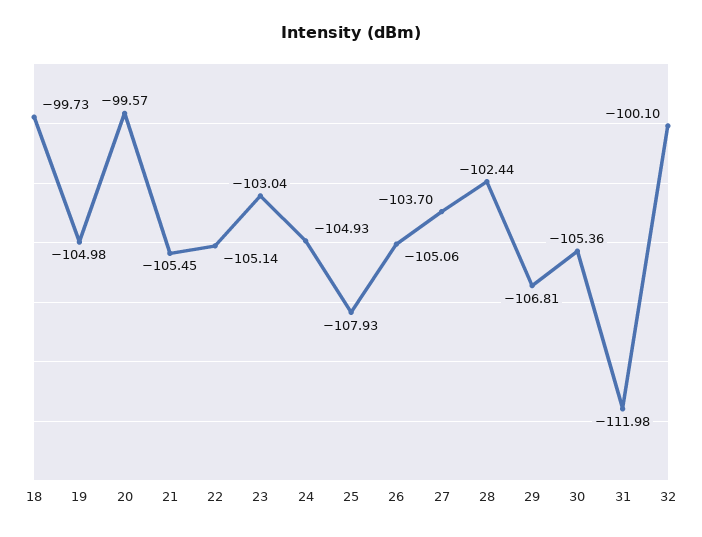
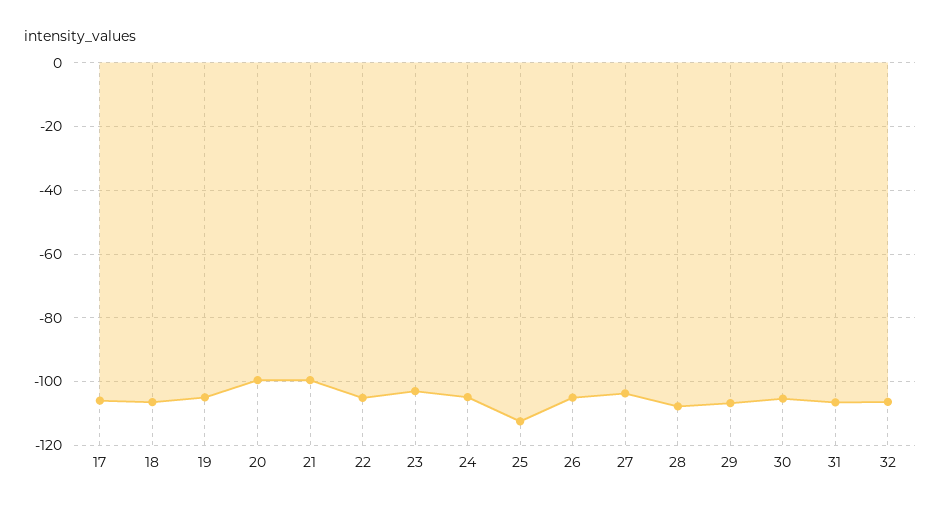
  {
-   "18": -99.73,
+   "18": -106,
    "19": -104.98,
    "20": -99.57,
-   "21": -105.45,
+   "21": -100,
    "22": -105.14,
    "23": -103.04,
    "24": -104.93,
-   "25": -107.93,
+   "25": -112,
    "26": -105.06,
    "27": -103.7,
-   "28": -102.44,
+   "28": -108,
    "29": -106.81,
    "30": -105.36,
-   "31": -111.98,
+   "31": -106,
-   "32": -100.1
+   "32": -106,
+   "17": -106
  }

